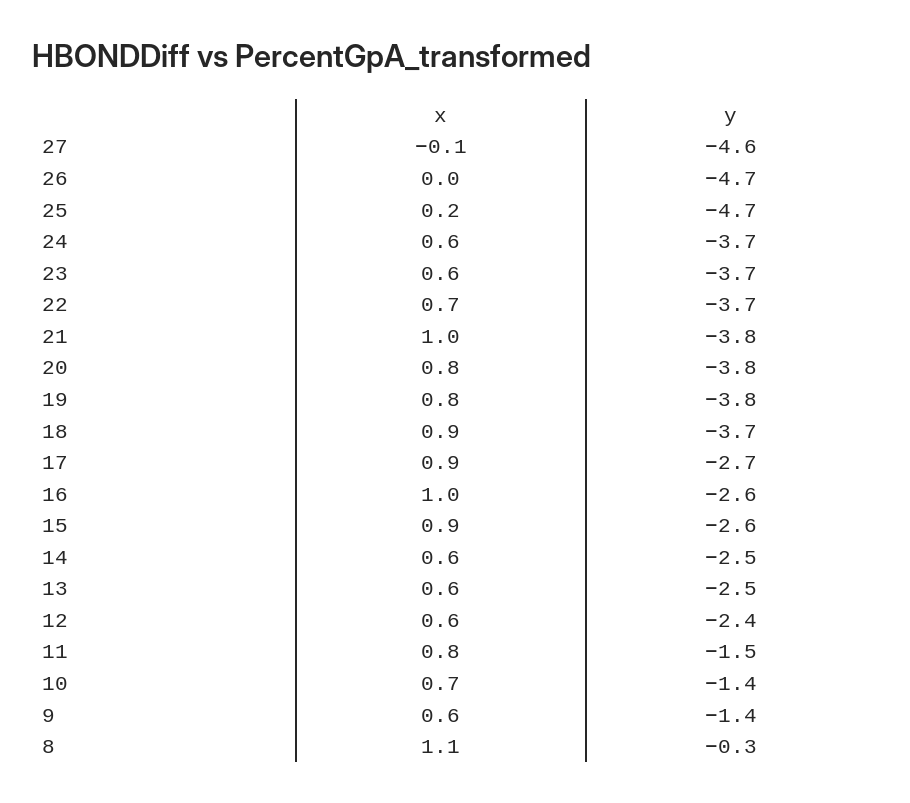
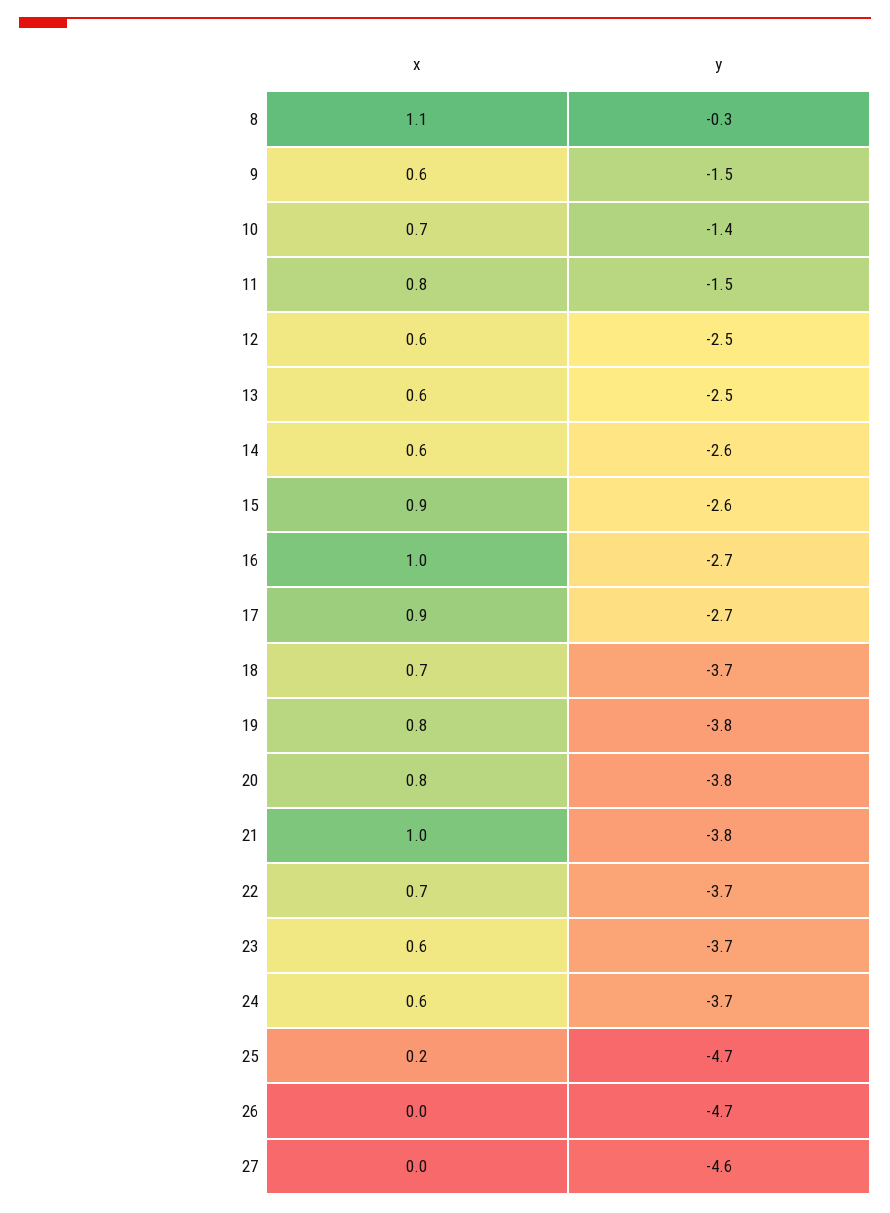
  {
    "x": {
-     "27": -0.1,
+     "27": 0,
      "26": 0,
      "25": 0.2,
      "24": 0.6,
      "23": 0.6,
      "22": 0.7,
      "21": 1,
      "20": 0.8,
      "19": 0.8,
-     "18": 0.9,
+     "18": 0.7,
      "17": 0.9,
      "16": 1,
      "15": 0.9,
      "14": 0.6,
      "13": 0.6,
      "12": 0.6,
      "11": 0.8,
      "10": 0.7,
      "9": 0.6,
      "8": 1.1
    },
    "y": {
      "27": -4.6,
      "26": -4.7,
      "25": -4.7,
      "24": -3.7,
      "23": -3.7,
      "22": -3.7,
      "21": -3.8,
      "20": -3.8,
      "19": -3.8,
      "18": -3.7,
      "17": -2.7,
-     "16": -2.6,
+     "16": -2.7,
      "15": -2.6,
-     "14": -2.5,
+     "14": -2.6,
      "13": -2.5,
-     "12": -2.4,
+     "12": -2.5,
      "11": -1.5,
      "10": -1.4,
-     "9": -1.4,
+     "9": -1.5,
      "8": -0.3
    }
  }

